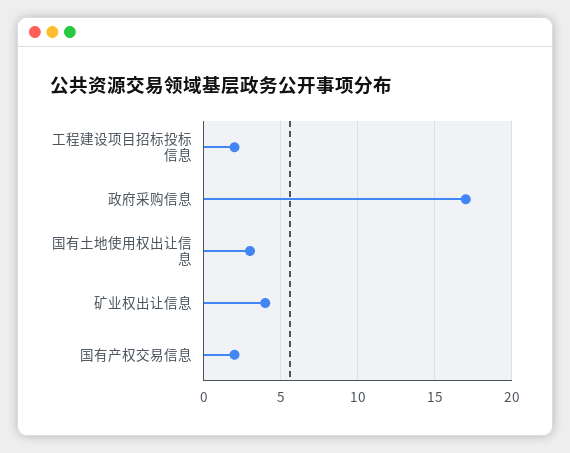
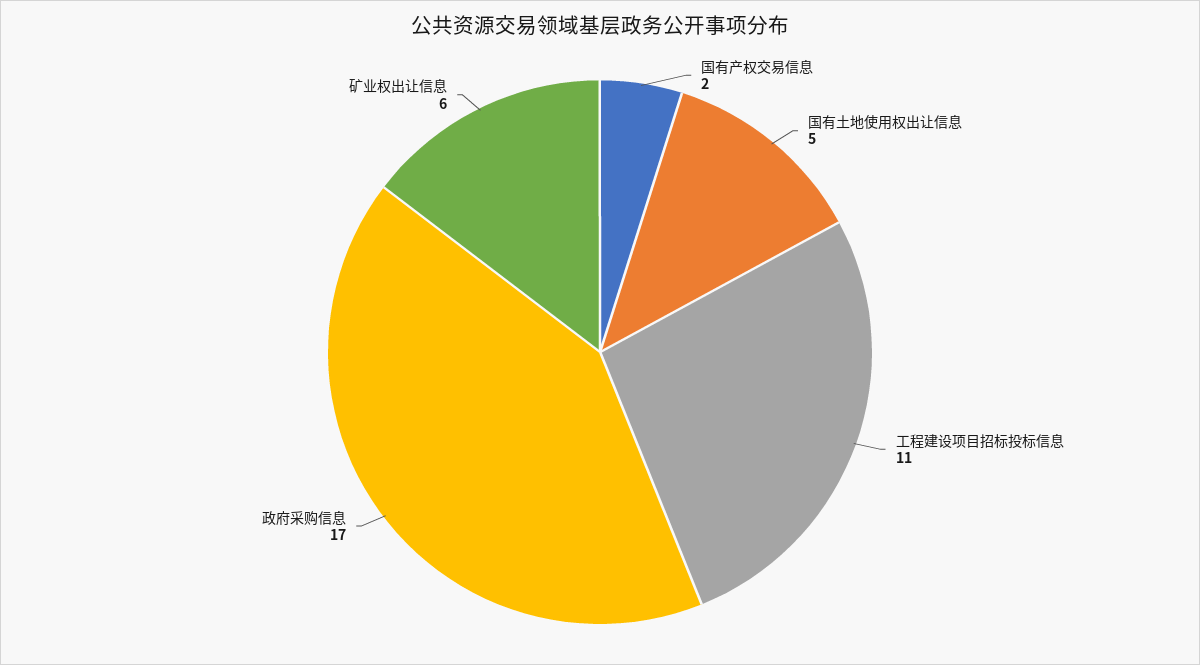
  {
-   "工程建设项目招标投标信息": 2,
+   "工程建设项目招标投标信息": 11,
    "政府采购信息": 17,
-   "国有土地使用权出让信息": 3,
+   "国有土地使用权出让信息": 5,
-   "矿业权出让信息": 4,
+   "矿业权出让信息": 6,
    "国有产权交易信息": 2
  }

